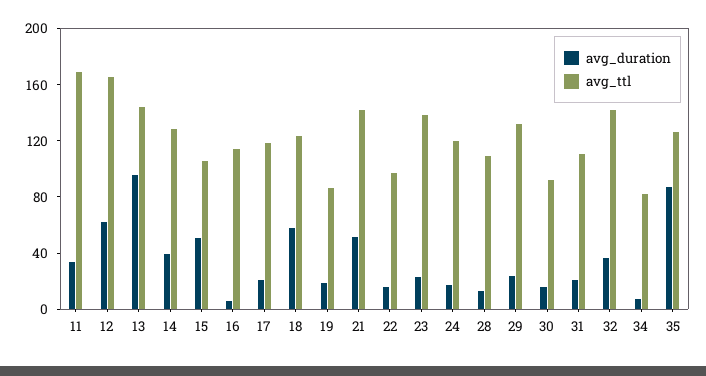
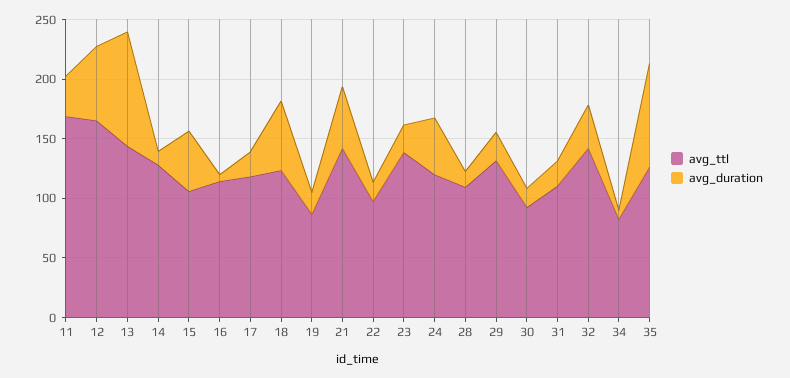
  {
    "avg_duration": {
      "11": 30,
      "12": 60,
      "13": 100,
-     "14": 40,
+     "14": 10,
      "15": 50,
      "16": 10,
      "17": 20,
      "18": 60,
      "19": 20,
      "21": 50,
      "22": 20,
      "23": 20,
-     "24": 20,
+     "24": 50,
      "28": 10,
      "29": 20,
      "30": 20,
      "31": 20,
      "32": 40,
      "34": 10,
      "35": 90
    },
    "avg_ttl": {
      "11": 170,
      "12": 170,
      "13": 140,
      "14": 130,
      "15": 110,
      "16": 110,
      "17": 120,
      "18": 120,
      "19": 90,
      "21": 140,
      "22": 100,
      "23": 140,
      "24": 120,
      "28": 110,
      "29": 130,
      "30": 90,
      "31": 110,
      "32": 140,
      "34": 80,
      "35": 130
    }
  }

